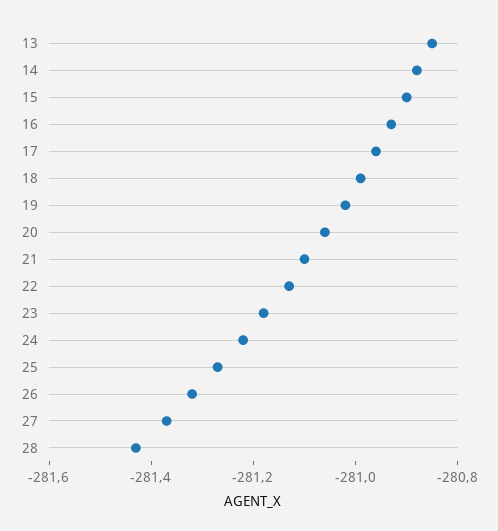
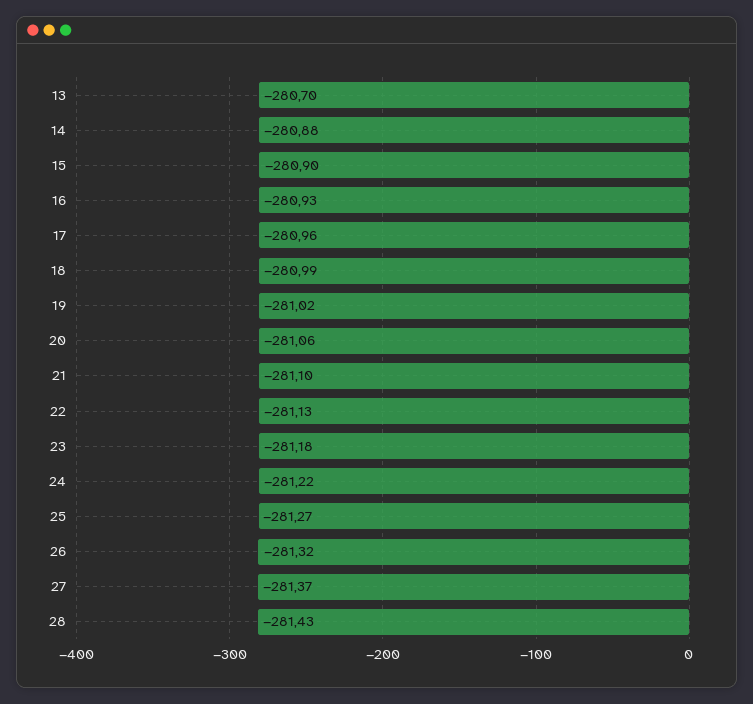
  {
-   "13": -280.85,
+   "13": -280.7,
    "14": -280.88,
    "15": -280.9,
    "16": -280.93,
    "17": -280.96,
    "18": -280.99,
    "19": -281.02,
    "20": -281.06,
    "21": -281.1,
    "22": -281.13,
    "23": -281.18,
    "24": -281.22,
    "25": -281.27,
    "26": -281.32,
    "27": -281.37,
    "28": -281.43
  }

